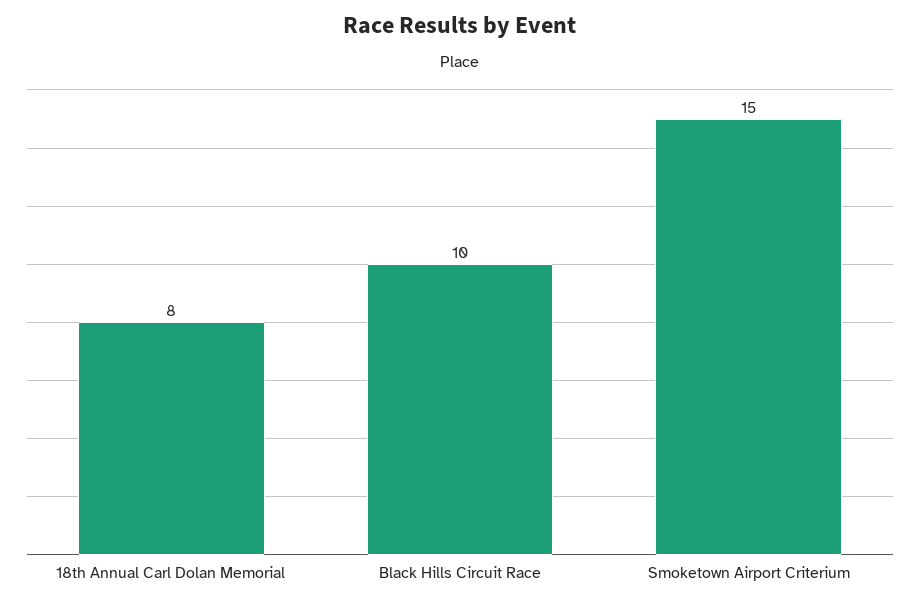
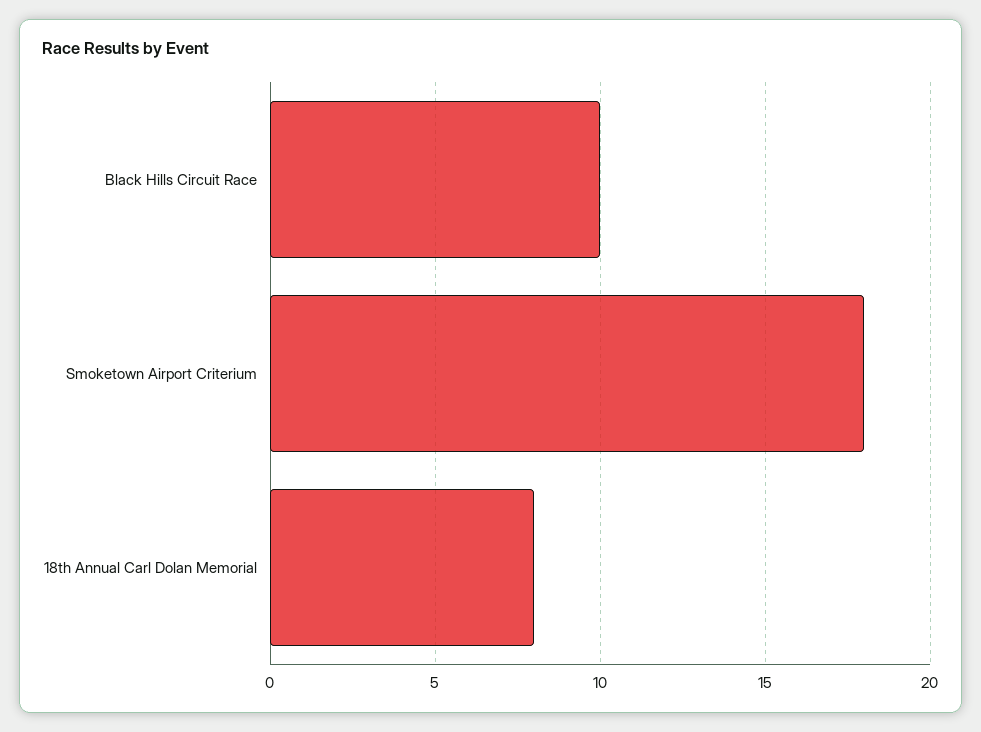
  {
    "18th Annual Carl Dolan Memorial": 8,
    "Black Hills Circuit Race": 10,
-   "Smoketown Airport Criterium": 15
+   "Smoketown Airport Criterium": 18
  }

